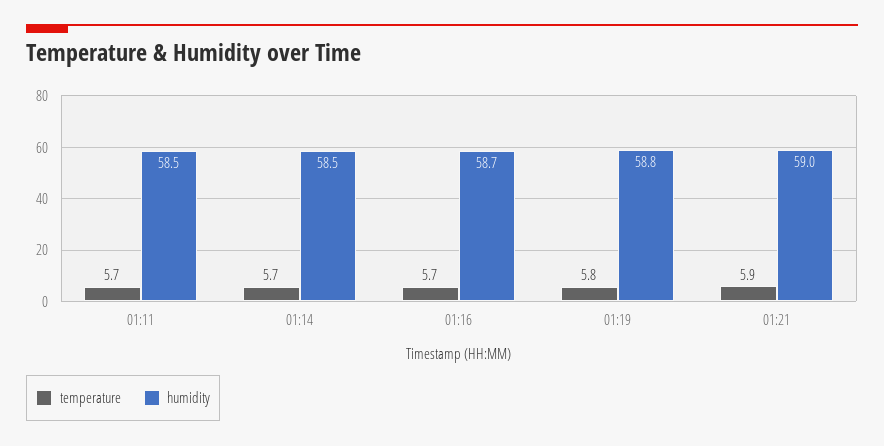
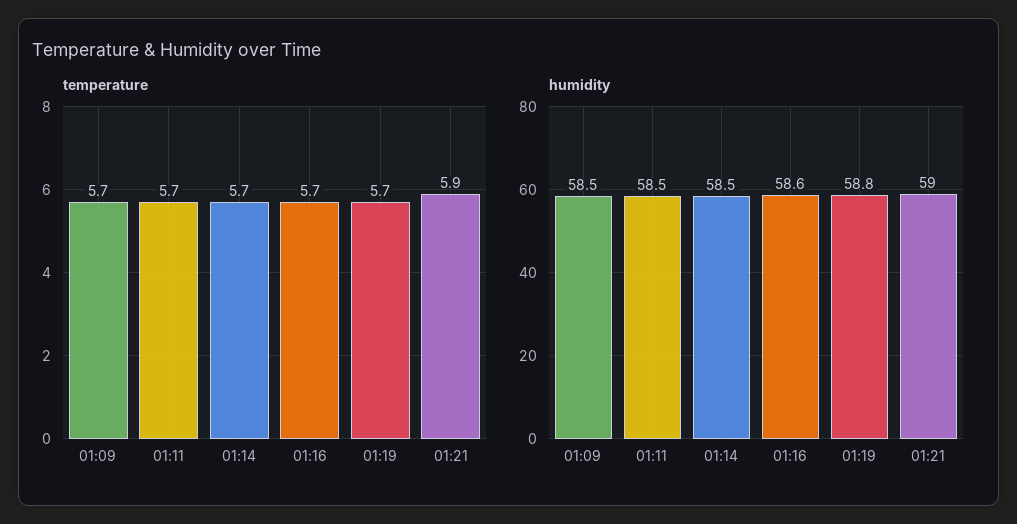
  {
    "temperature": {
      "01:11": 5.7,
      "01:14": 5.7,
      "01:16": 5.7,
-     "01:19": 5.8,
+     "01:19": 5.7,
-     "01:21": 5.9
+     "01:21": 5.9,
+     "01:09": 5.7
    },
    "humidity": {
      "01:11": 58.5,
      "01:14": 58.5,
-     "01:16": 58.7,
+     "01:16": 58.6,
      "01:19": 58.8,
-     "01:21": 59
+     "01:21": 59,
+     "01:09": 58.5
    }
  }

